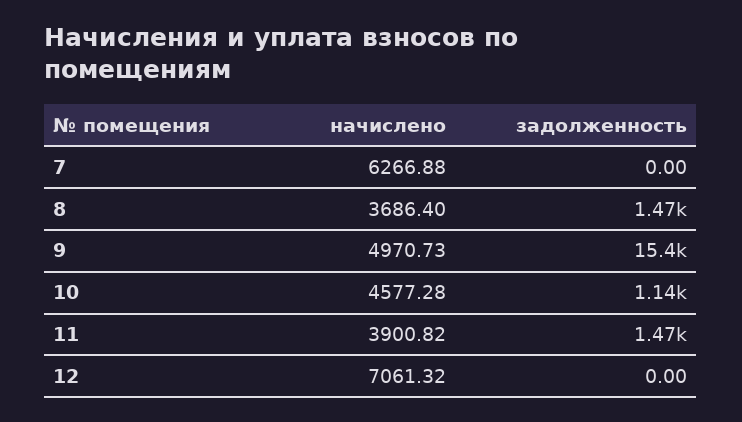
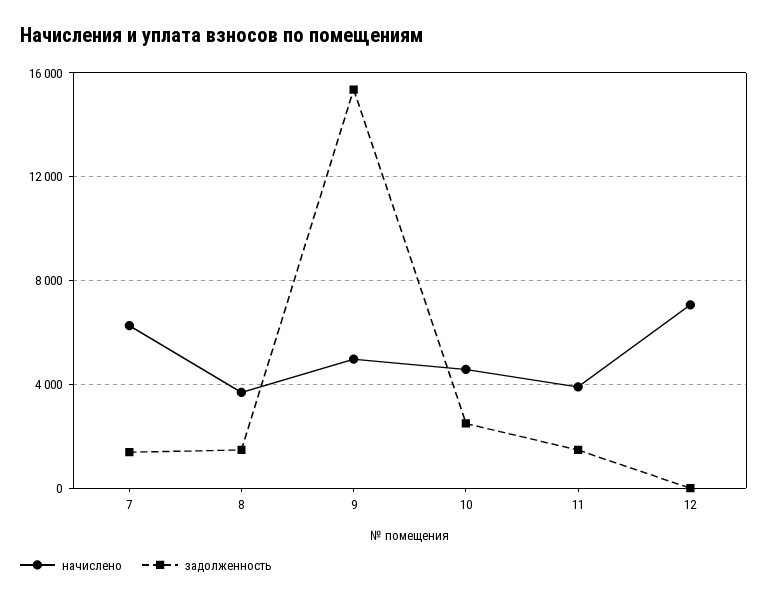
  {
    "начислено": {
      "7": 6266.88,
      "8": 3686.4,
      "9": 4970.73,
      "10": 4577.28,
      "11": 3900.82,
      "12": 7061.32
    },
    "задолженность": {
-     "7": 0,
+     "7": 1500,
      "8": 1470,
      "9": 15400,
-     "10": 1140,
+     "10": 2500,
      "11": 1470,
      "12": 0
    }
  }

